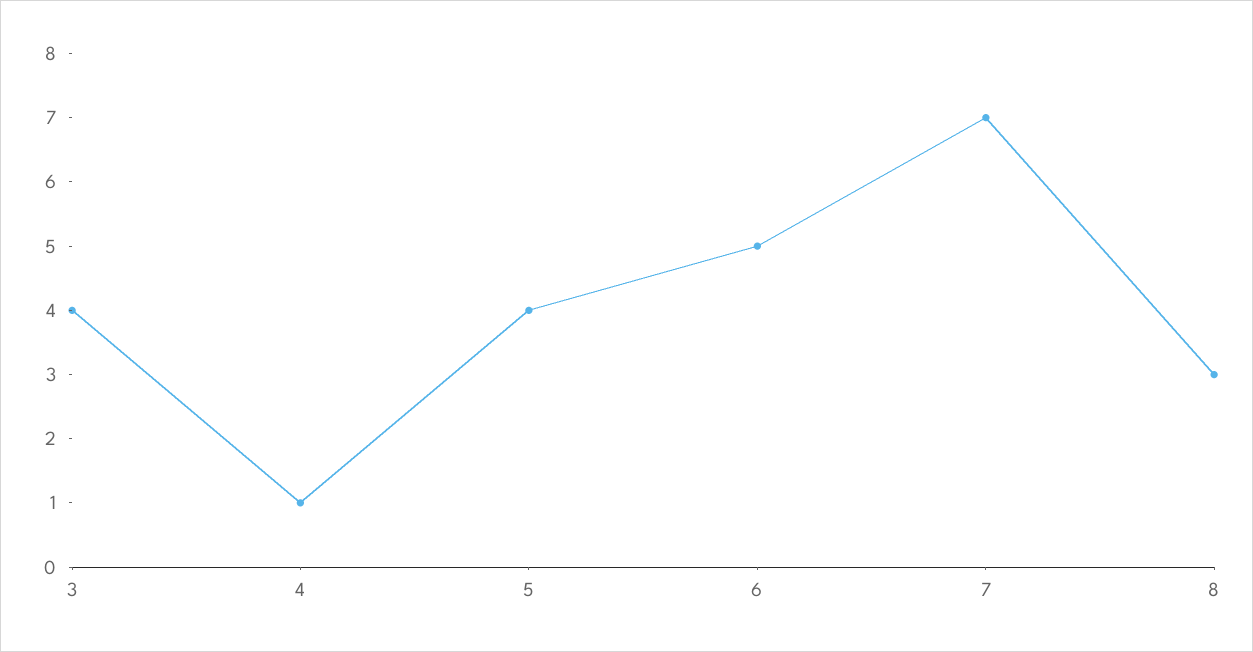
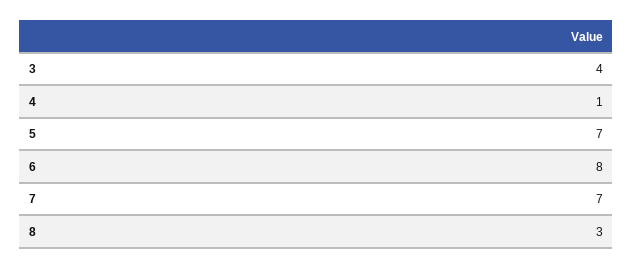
  {
    "3": 4,
    "4": 1,
-   "5": 4,
+   "5": 7,
-   "6": 5,
+   "6": 8,
    "7": 7,
    "8": 3
  }

